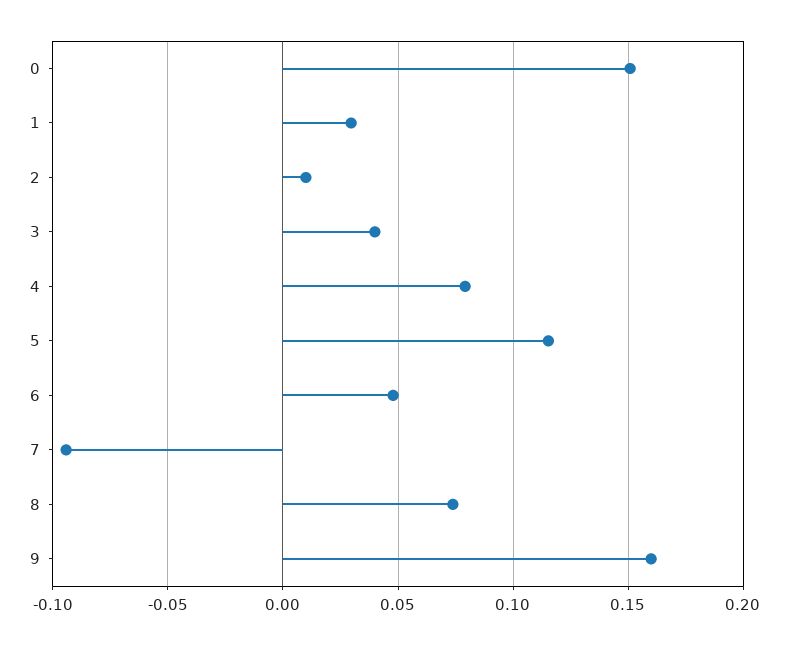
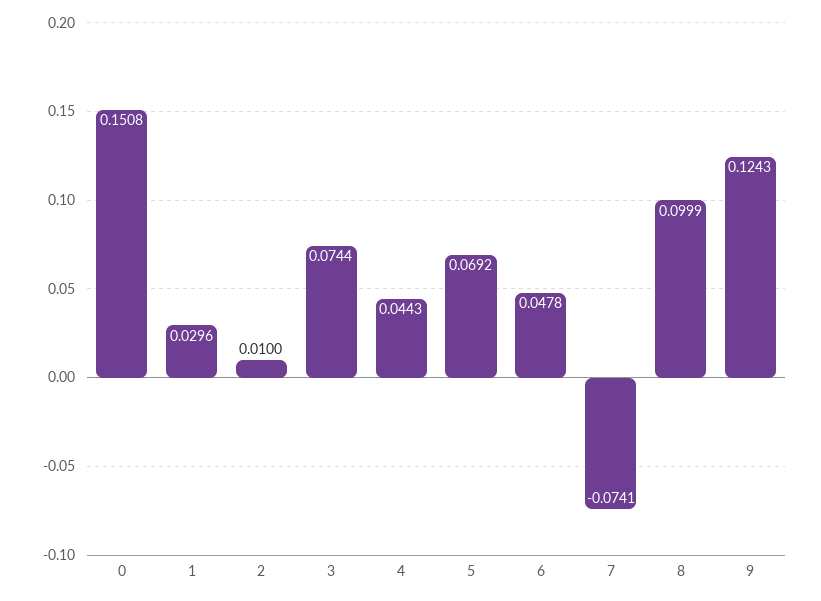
  {
    "0": 0.1508,
    "1": 0.0296,
    "2": 0.01,
-   "3": 0.04,
+   "3": 0.0744,
-   "4": 0.08,
+   "4": 0.0443,
-   "5": 0.115,
+   "5": 0.0692,
    "6": 0.0478,
-   "7": -0.095,
+   "7": -0.0741,
-   "8": 0.075,
+   "8": 0.0999,
-   "9": 0.16
+   "9": 0.1243
  }

